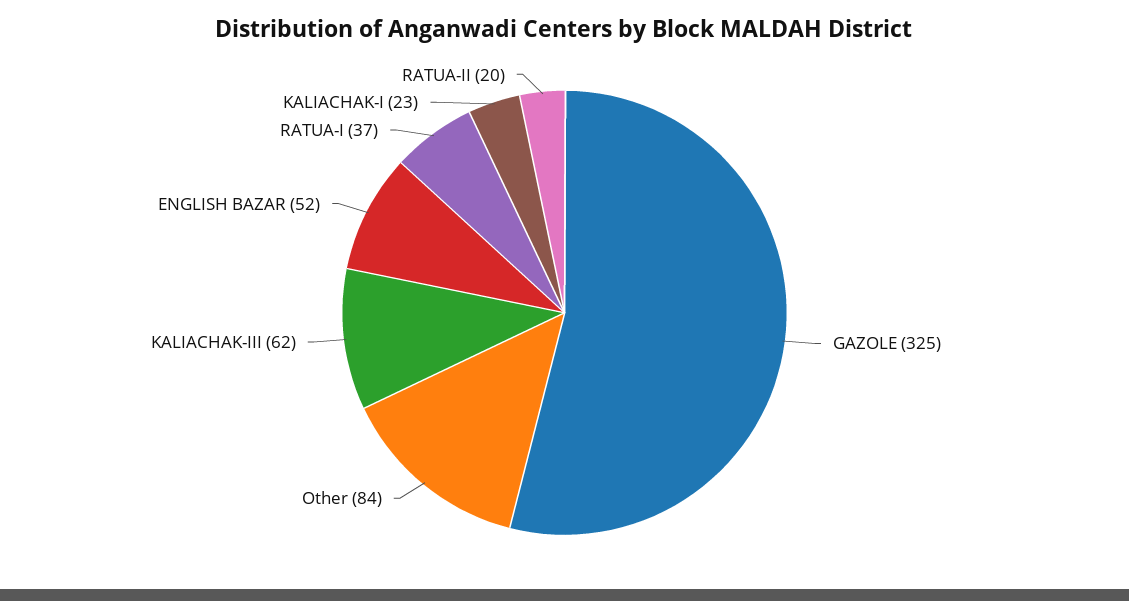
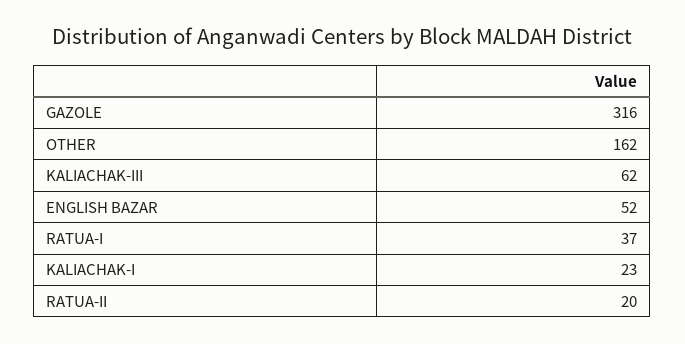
  {
-   "GAZOLE": 325,
+   "GAZOLE": 316,
-   "Other": 84,
+   "Other": 162,
    "KALIACHAK-III": 62,
    "ENGLISH BAZAR": 52,
    "RATUA-I": 37,
    "KALIACHAK-I": 23,
    "RATUA-II": 20
  }

